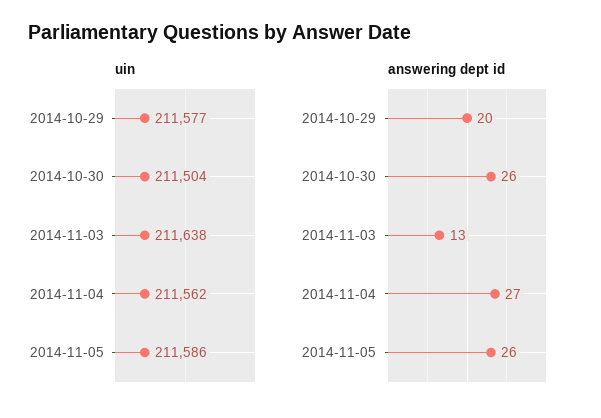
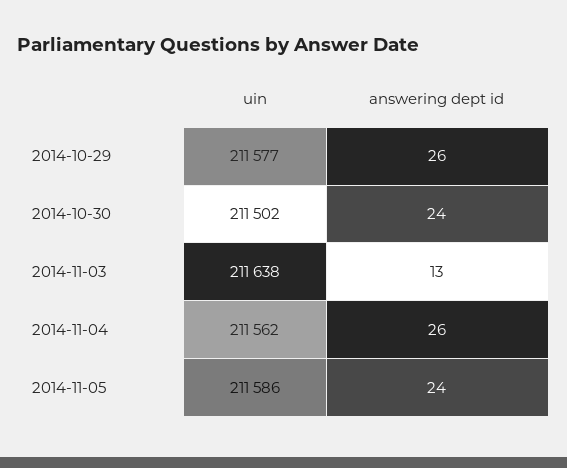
  {
    "uin": {
      "2014-10-29": 211577,
-     "2014-10-30": 211504,
+     "2014-10-30": 211502,
      "2014-11-03": 211638,
      "2014-11-04": 211562,
      "2014-11-05": 211586
    },
    "answering dept id": {
-     "2014-10-29": 20,
+     "2014-10-29": 26,
-     "2014-10-30": 26,
+     "2014-10-30": 24,
      "2014-11-03": 13,
-     "2014-11-04": 27,
+     "2014-11-04": 26,
-     "2014-11-05": 26
+     "2014-11-05": 24
    }
  }

